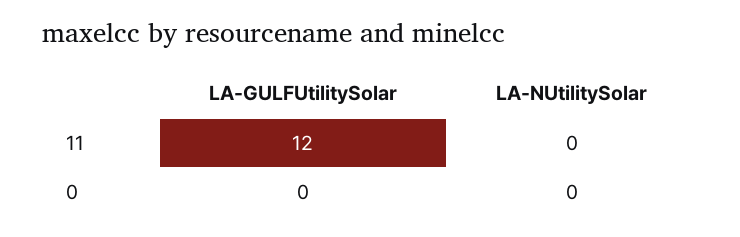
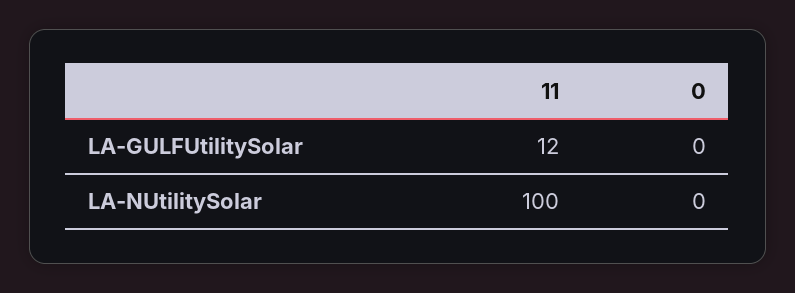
  {
    "LA-GULFUtilitySolar": {
      "11": 12,
      "0": 0
    },
    "LA-NUtilitySolar": {
-     "11": 0,
+     "11": 100,
      "0": 0
    }
  }

